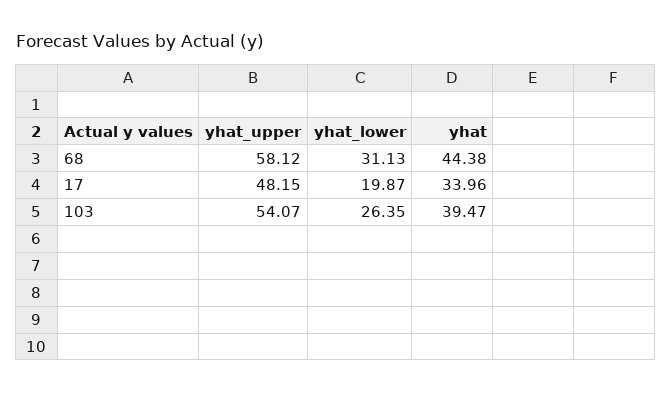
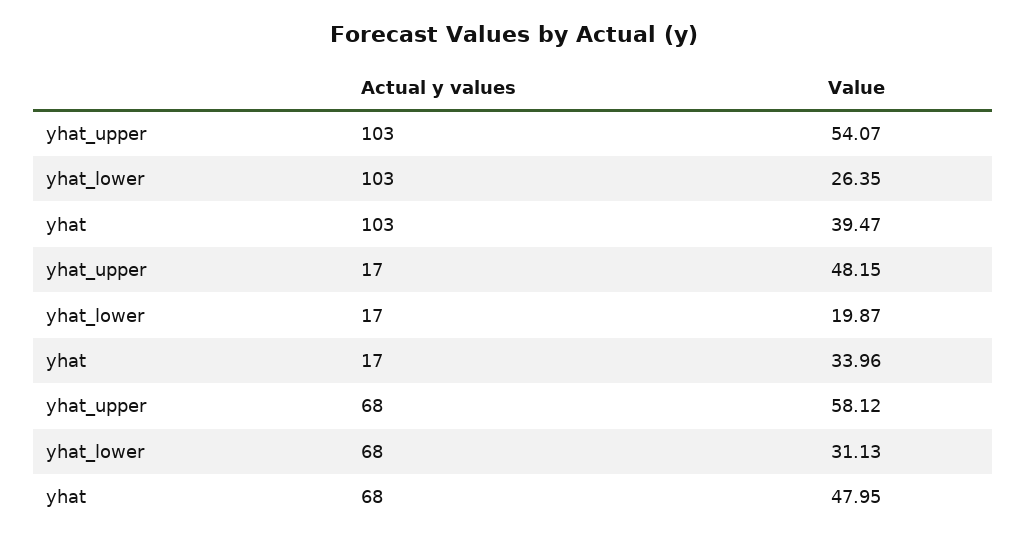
  {
    "yhat_upper": {
      "68": 58.12,
      "17": 48.15,
      "103": 54.07
    },
    "yhat_lower": {
      "68": 31.13,
      "17": 19.87,
      "103": 26.35
    },
    "yhat": {
-     "68": 44.38,
+     "68": 47.95,
      "17": 33.96,
      "103": 39.47
    }
  }

